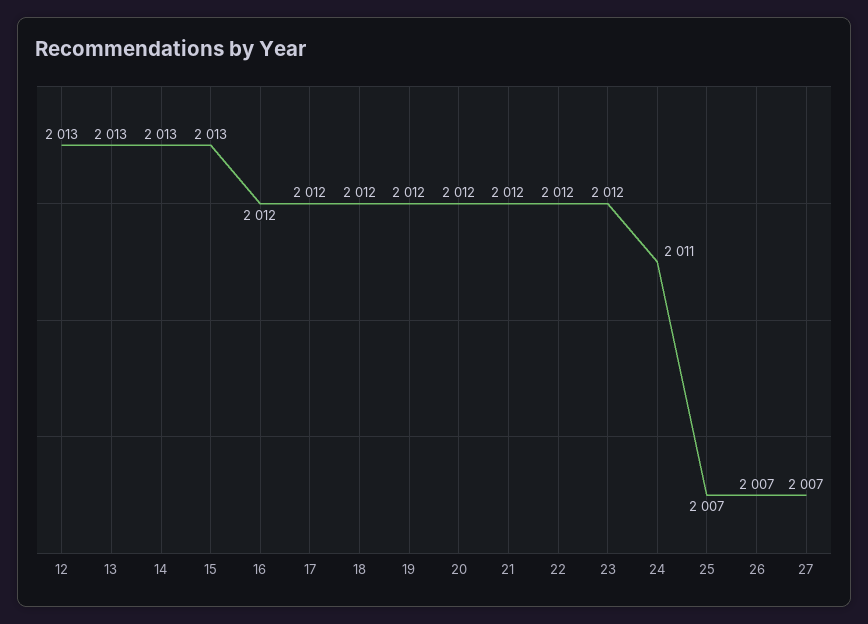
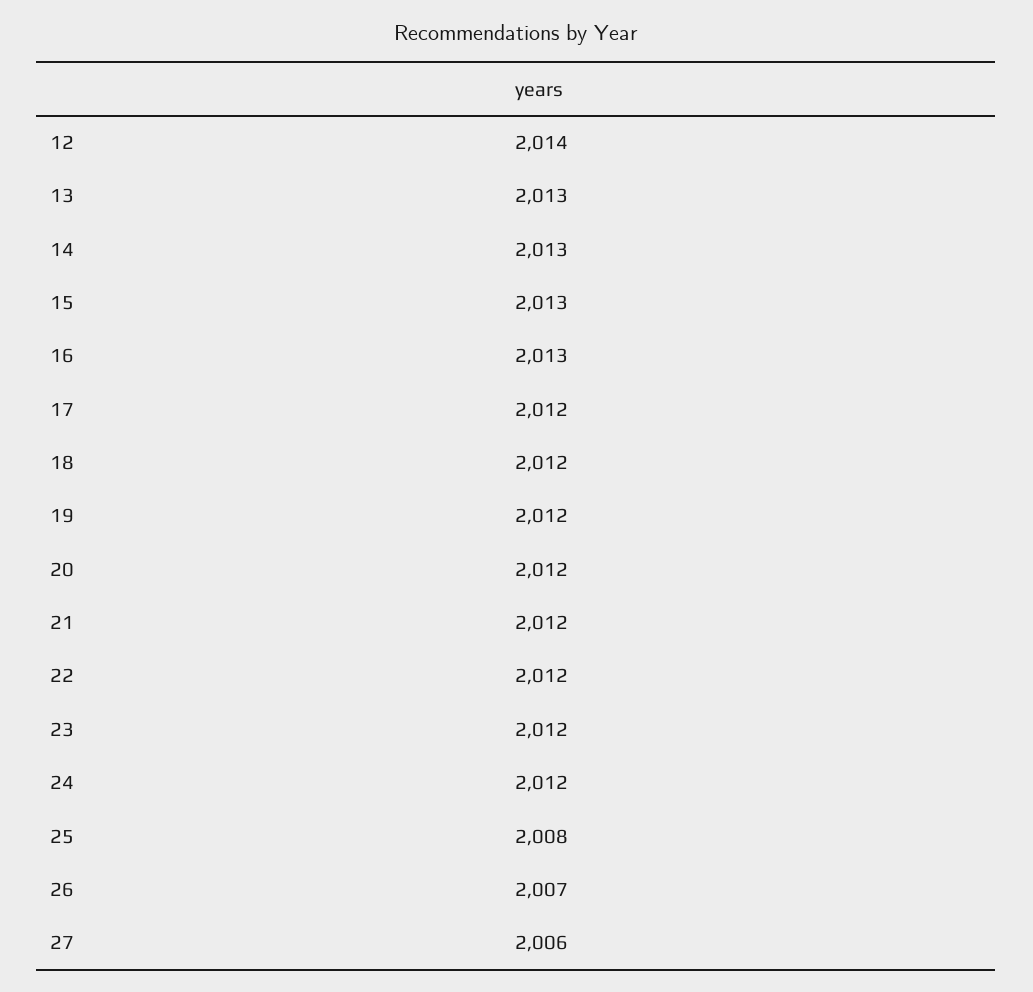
  {
-   "12": 2013,
+   "12": 2014,
    "13": 2013,
    "14": 2013,
    "15": 2013,
-   "16": 2012,
+   "16": 2013,
    "17": 2012,
    "18": 2012,
    "19": 2012,
    "20": 2012,
    "21": 2012,
    "22": 2012,
    "23": 2012,
-   "24": 2011,
+   "24": 2012,
-   "25": 2007,
+   "25": 2008,
    "26": 2007,
-   "27": 2007
+   "27": 2006
  }

